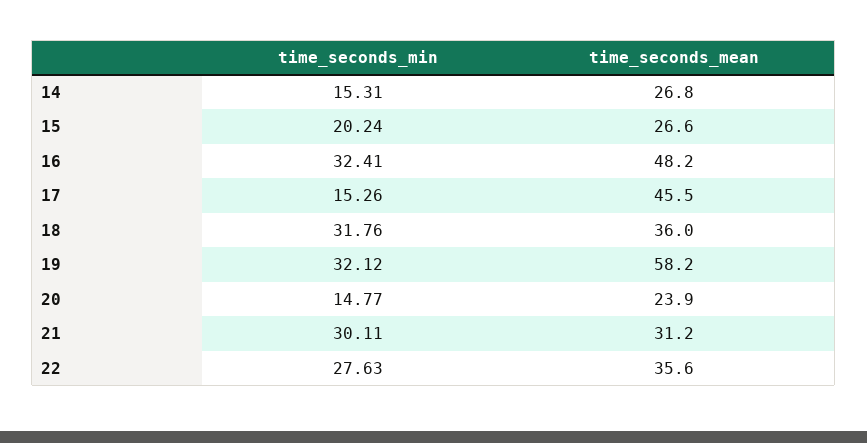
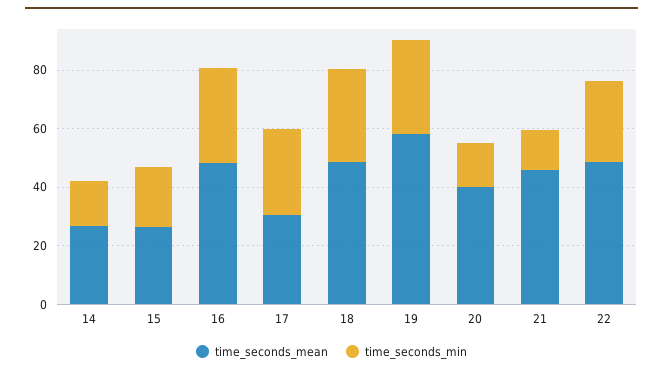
  {
    "time_seconds_min": {
      "14": 15.31,
      "15": 20.24,
      "16": 32.41,
-     "17": 15.26,
+     "17": 30,
      "18": 31.76,
      "19": 32.12,
      "20": 14.77,
-     "21": 30.11,
+     "21": 15,
      "22": 27.63
    },
    "time_seconds_mean": {
      "14": 26.8,
      "15": 26.6,
      "16": 48.2,
-     "17": 45.5,
+     "17": 30,
-     "18": 36,
+     "18": 50,
      "19": 58.2,
-     "20": 23.9,
+     "20": 40,
-     "21": 31.2,
+     "21": 45,
-     "22": 35.6
+     "22": 50
    }
  }

